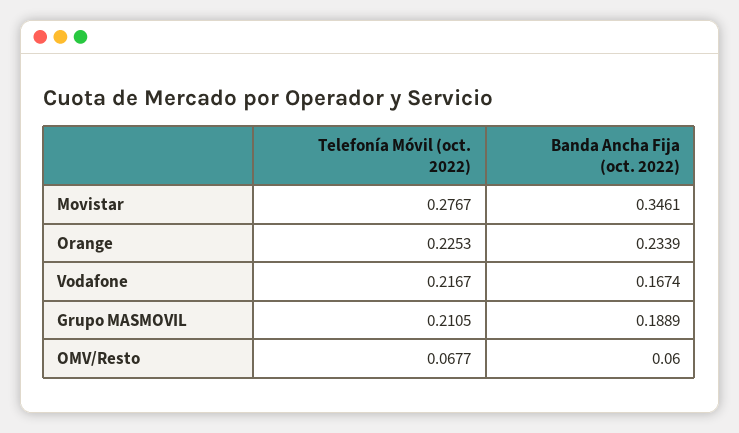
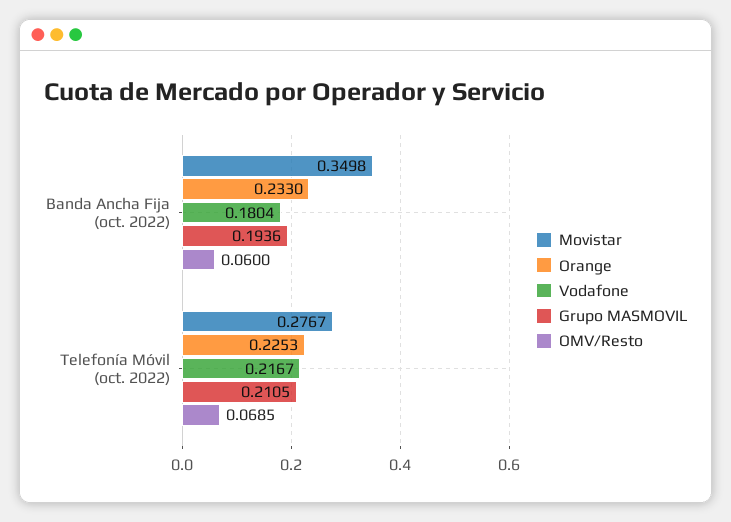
  {
    "Movistar": {
      "Telefonía Móvil (oct. 2022)": 0.2767,
-     "Banda Ancha Fija (oct. 2022)": 0.3461
+     "Banda Ancha Fija (oct. 2022)": 0.3498
    },
    "Orange": {
      "Telefonía Móvil (oct. 2022)": 0.2253,
-     "Banda Ancha Fija (oct. 2022)": 0.2339
+     "Banda Ancha Fija (oct. 2022)": 0.233
    },
    "Vodafone": {
      "Telefonía Móvil (oct. 2022)": 0.2167,
-     "Banda Ancha Fija (oct. 2022)": 0.1674
+     "Banda Ancha Fija (oct. 2022)": 0.1804
    },
    "Grupo MASMOVIL": {
      "Telefonía Móvil (oct. 2022)": 0.2105,
-     "Banda Ancha Fija (oct. 2022)": 0.1889
+     "Banda Ancha Fija (oct. 2022)": 0.1936
    },
    "OMV/Resto": {
-     "Telefonía Móvil (oct. 2022)": 0.0677,
+     "Telefonía Móvil (oct. 2022)": 0.0685,
      "Banda Ancha Fija (oct. 2022)": 0.06
    }
  }

